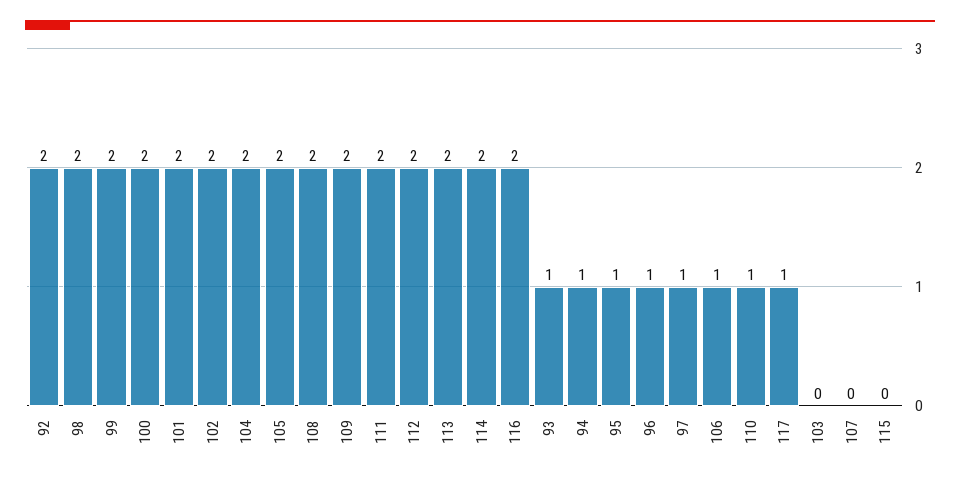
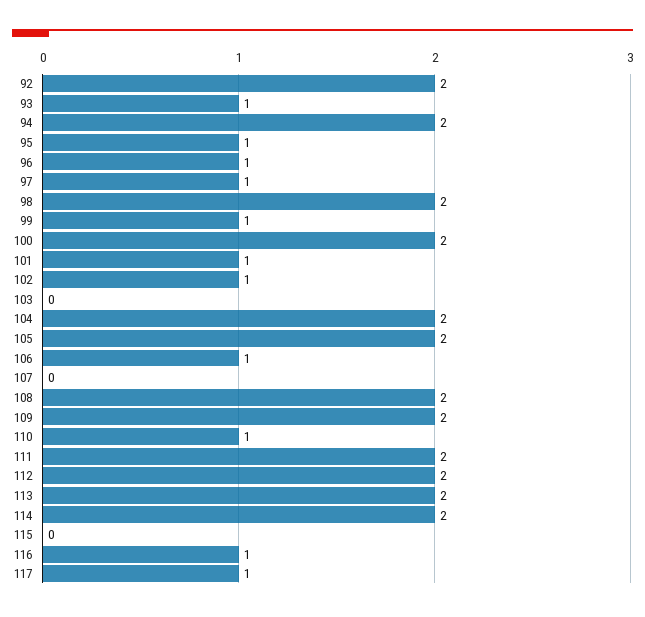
  {
    "92": 2,
    "98": 2,
-   "99": 2,
+   "99": 1,
    "100": 2,
-   "101": 2,
+   "101": 1,
-   "102": 2,
+   "102": 1,
    "104": 2,
    "105": 2,
    "108": 2,
    "109": 2,
    "111": 2,
    "112": 2,
    "113": 2,
    "114": 2,
-   "116": 2,
+   "116": 1,
    "93": 1,
-   "94": 1,
+   "94": 2,
    "95": 1,
    "96": 1,
    "97": 1,
    "106": 1,
    "110": 1,
    "117": 1,
    "103": 0,
    "107": 0,
    "115": 0
  }

